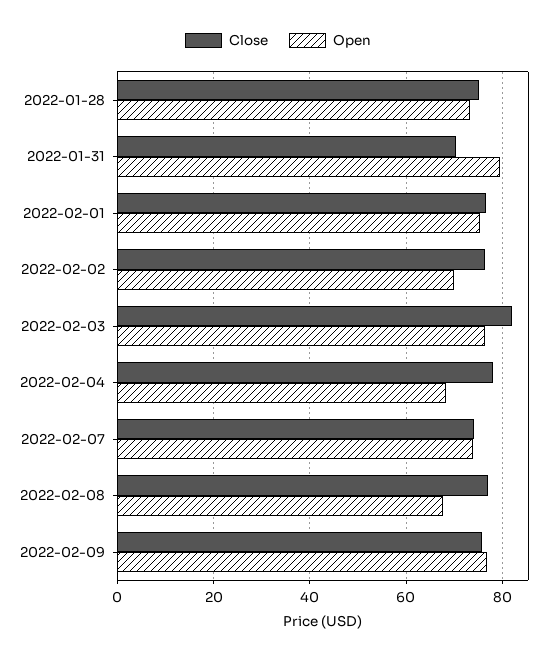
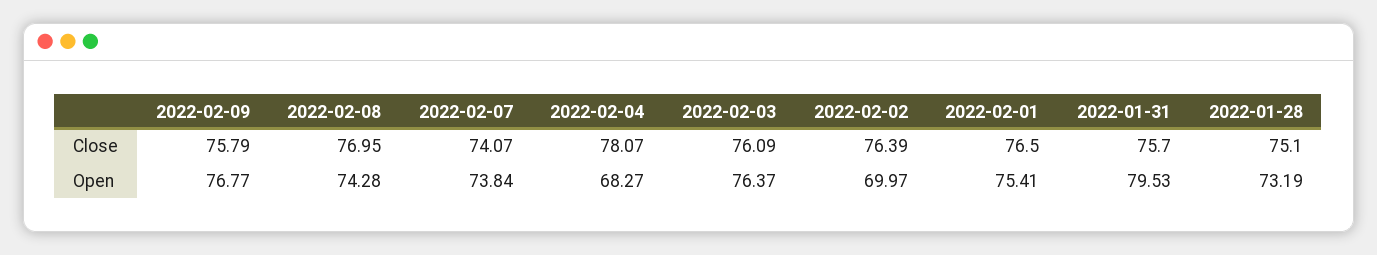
  {
    "Close": {
      "2022-01-28": 75.1,
-     "2022-01-31": 70,
+     "2022-01-31": 75.7,
      "2022-02-01": 76.5,
      "2022-02-02": 76.39,
-     "2022-02-03": 82,
+     "2022-02-03": 76.09,
      "2022-02-04": 78.07,
      "2022-02-07": 74.07,
      "2022-02-08": 76.95,
      "2022-02-09": 75.79
    },
    "Open": {
      "2022-01-28": 73.19,
      "2022-01-31": 79.53,
      "2022-02-01": 75.41,
      "2022-02-02": 69.97,
      "2022-02-03": 76.37,
      "2022-02-04": 68.27,
      "2022-02-07": 73.84,
-     "2022-02-08": 68,
+     "2022-02-08": 74.28,
      "2022-02-09": 76.77
    }
  }

